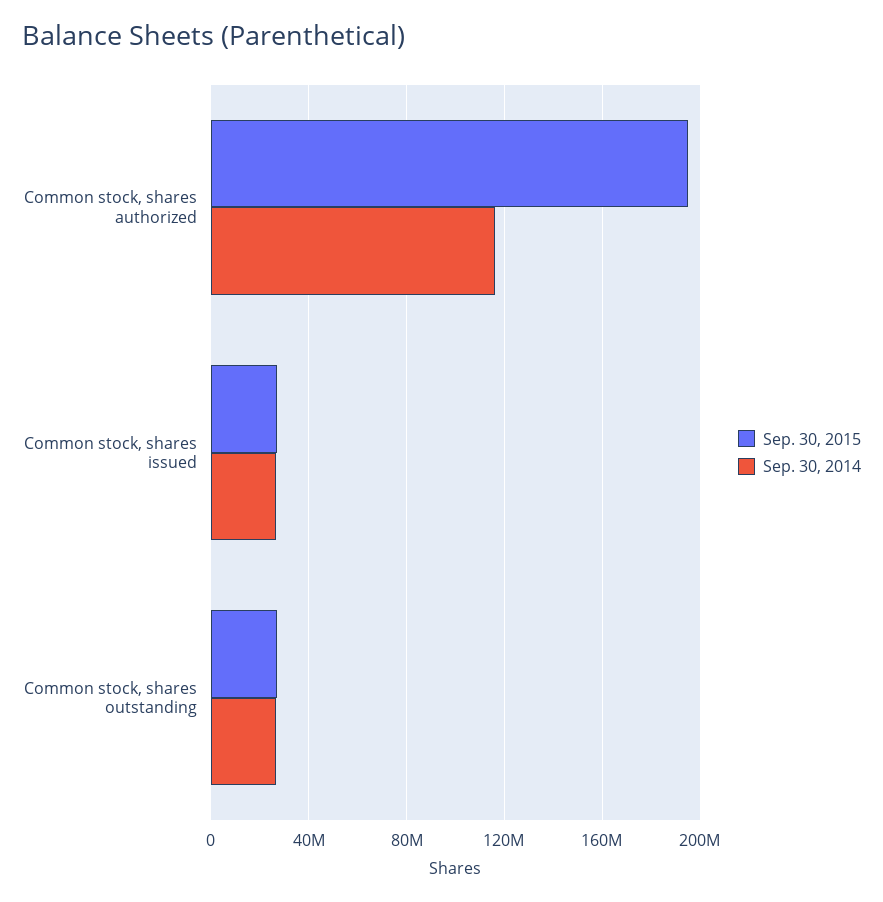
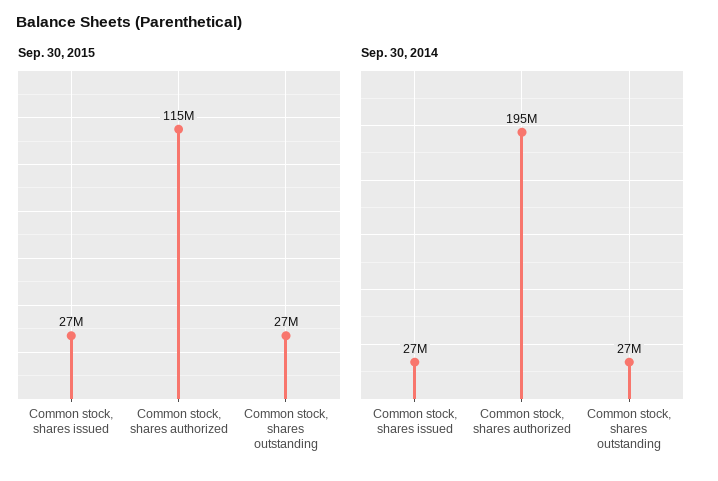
  {
    "Sep. 30, 2015": {
-     "Common stock, shares authorized": 195000000,
+     "Common stock, shares authorized": 115000000,
      "Common stock, shares issued": 27000000,
      "Common stock, shares outstanding": 27000000
    },
    "Sep. 30, 2014": {
-     "Common stock, shares authorized": 115000000,
+     "Common stock, shares authorized": 195000000,
      "Common stock, shares issued": 27000000,
      "Common stock, shares outstanding": 27000000
    }
  }

